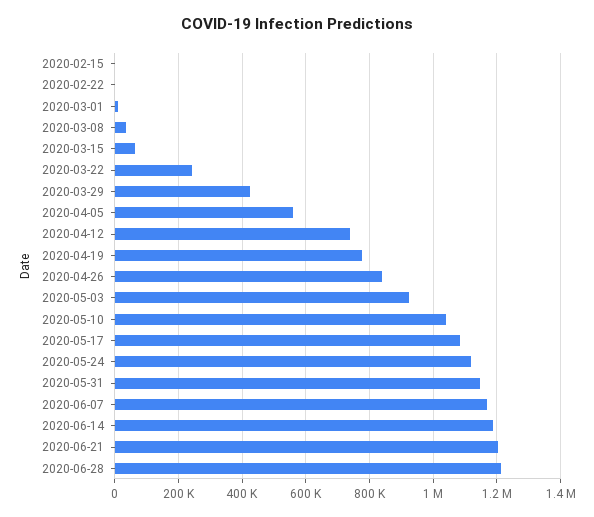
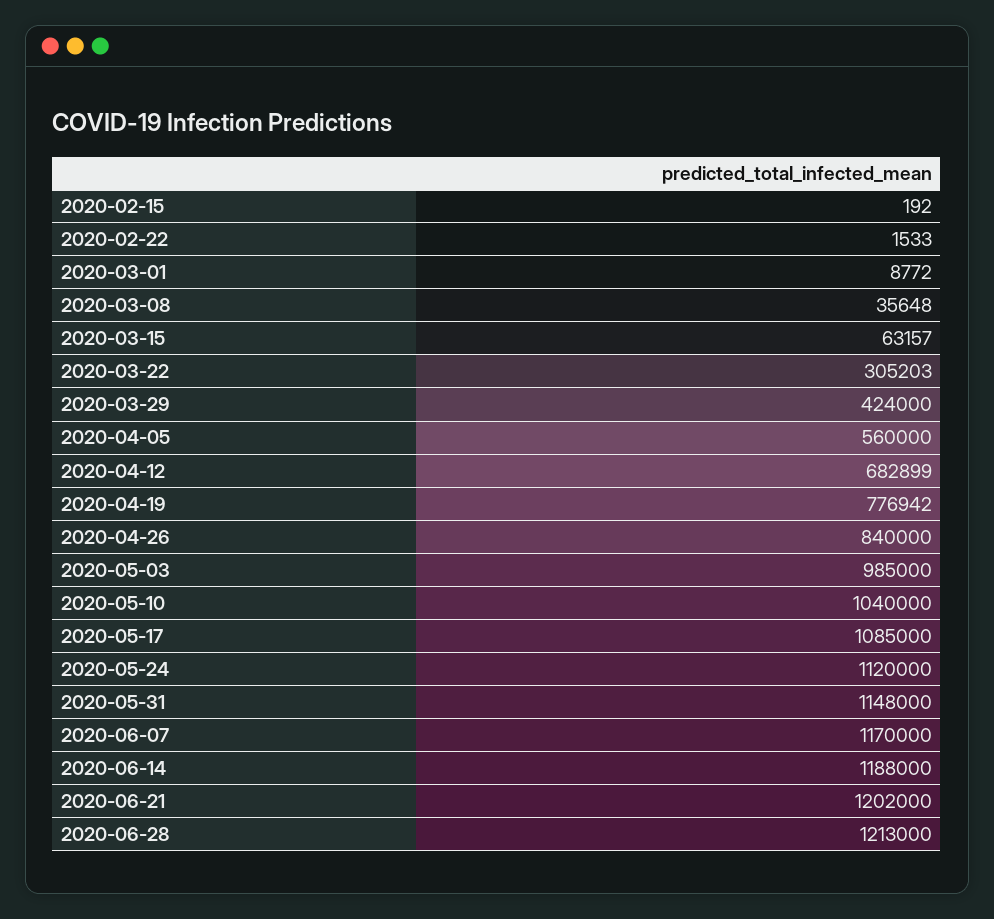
  {
    "2020-02-15": 192,
    "2020-02-22": 1533,
    "2020-03-01": 8772,
    "2020-03-08": 35648,
    "2020-03-15": 63157,
-   "2020-03-22": 240000,
+   "2020-03-22": 305203,
    "2020-03-29": 424000,
    "2020-04-05": 560000,
-   "2020-04-12": 740000,
+   "2020-04-12": 682899,
    "2020-04-19": 776942,
    "2020-04-26": 840000,
-   "2020-05-03": 920000,
+   "2020-05-03": 985000,
    "2020-05-10": 1040000,
    "2020-05-17": 1085000,
    "2020-05-24": 1120000,
    "2020-05-31": 1148000,
    "2020-06-07": 1170000,
    "2020-06-14": 1188000,
    "2020-06-21": 1202000,
    "2020-06-28": 1213000
  }

